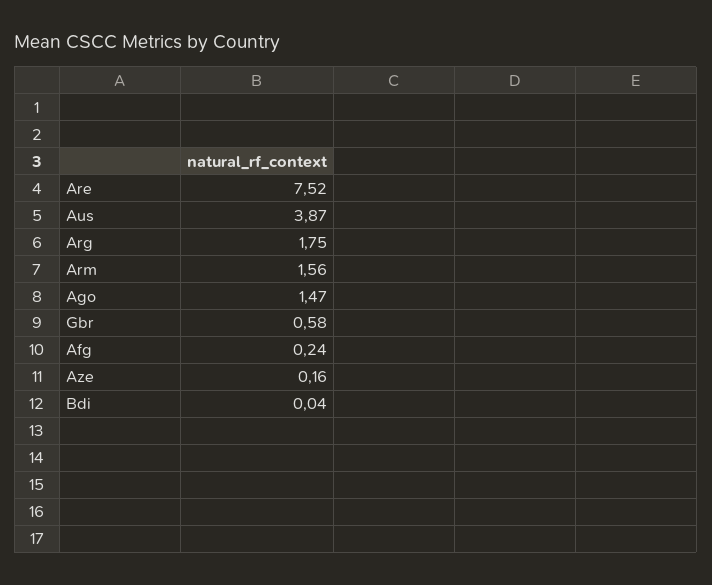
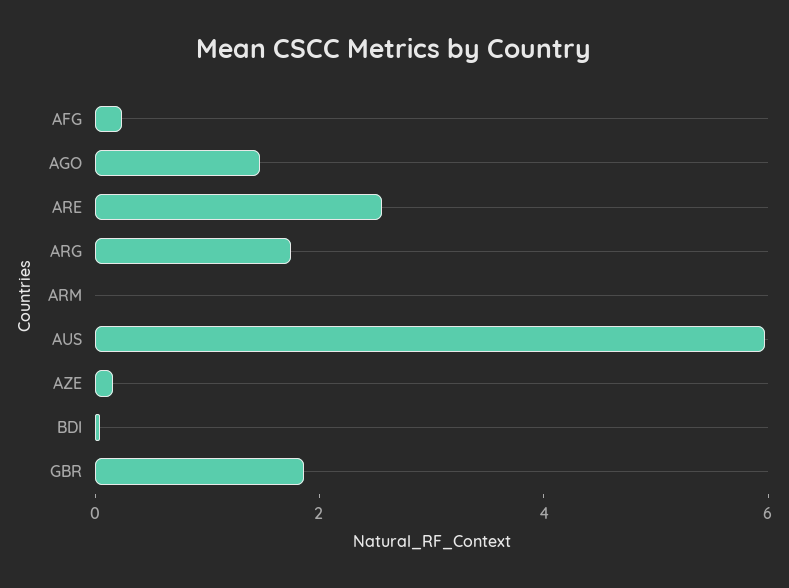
  {
-   "Are": 7.52,
+   "Are": 2.5,
-   "Aus": 3.87,
+   "Aus": 6,
    "Arg": 1.75,
-   "Arm": 1.56,
+   "Arm": 0,
    "Ago": 1.47,
-   "Gbr": 0.58,
+   "Gbr": 2,
    "Afg": 0.24,
    "Aze": 0.16,
    "Bdi": 0.04
  }

